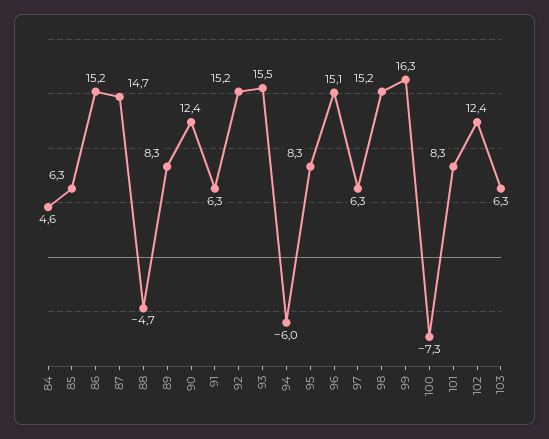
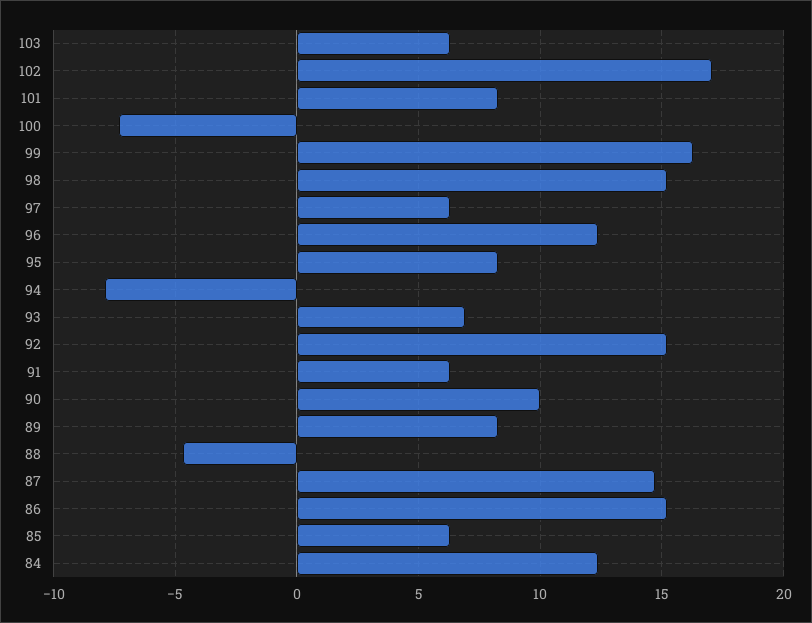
  {
-   "84": 4.6,
+   "84": 12.5,
    "85": 6.3,
    "86": 15.2,
    "87": 14.7,
    "88": -4.7,
    "89": 8.3,
-   "90": 12.4,
+   "90": 10,
    "91": 6.3,
    "92": 15.2,
-   "93": 15.5,
+   "93": 7,
-   "94": -6,
+   "94": -8,
    "95": 8.3,
-   "96": 15.1,
+   "96": 12.5,
    "97": 6.3,
    "98": 15.2,
    "99": 16.3,
    "100": -7.3,
    "101": 8.3,
-   "102": 12.4,
+   "102": 17,
    "103": 6.3
  }

